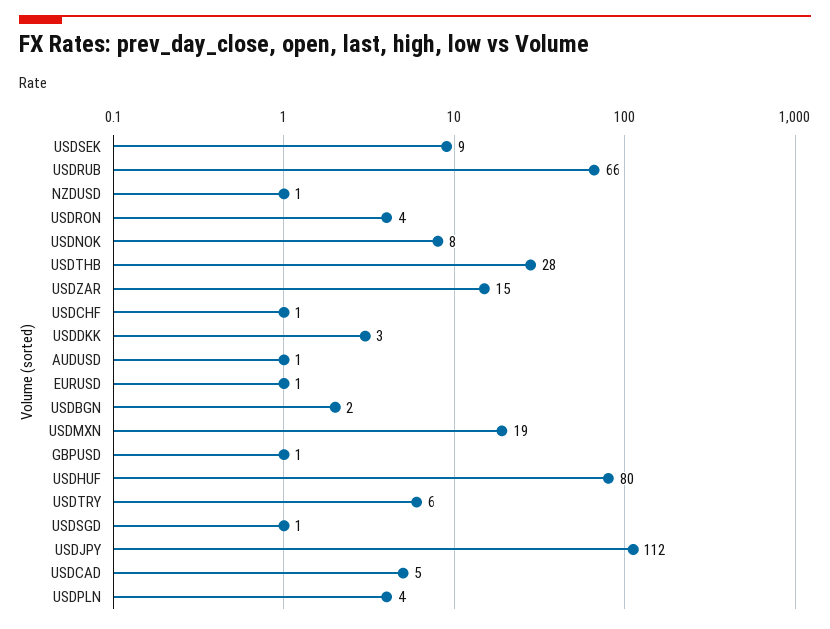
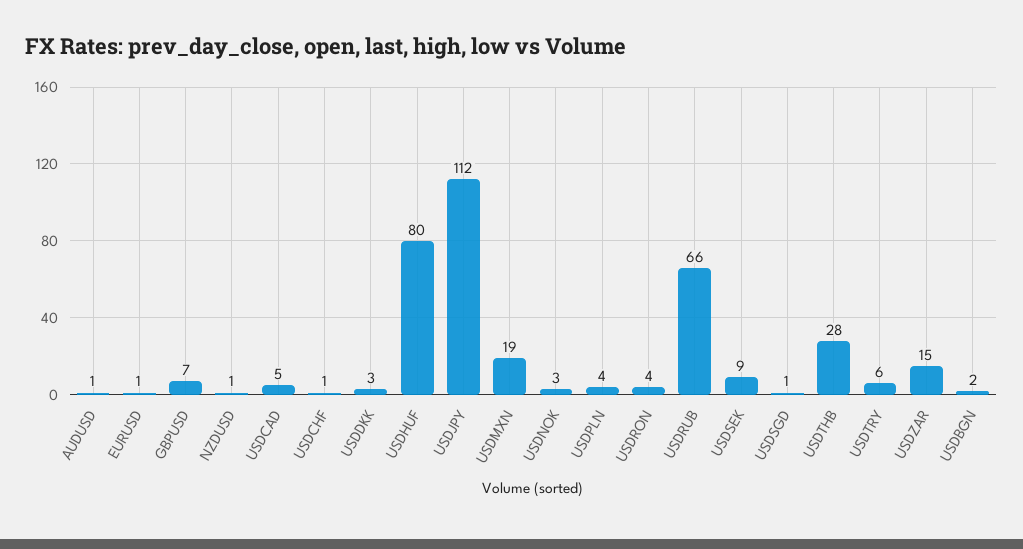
  {
    "USDSEK": 9,
    "USDRUB": 66,
    "NZDUSD": 1,
    "USDRON": 4,
-   "USDNOK": 8,
+   "USDNOK": 3,
    "USDTHB": 28,
    "USDZAR": 15,
    "USDCHF": 1,
    "USDDKK": 3,
    "AUDUSD": 1,
    "EURUSD": 1,
    "USDBGN": 2,
    "USDMXN": 19,
-   "GBPUSD": 1,
+   "GBPUSD": 7,
    "USDHUF": 80,
    "USDTRY": 6,
    "USDSGD": 1,
    "USDJPY": 112,
    "USDCAD": 5,
    "USDPLN": 4
  }

